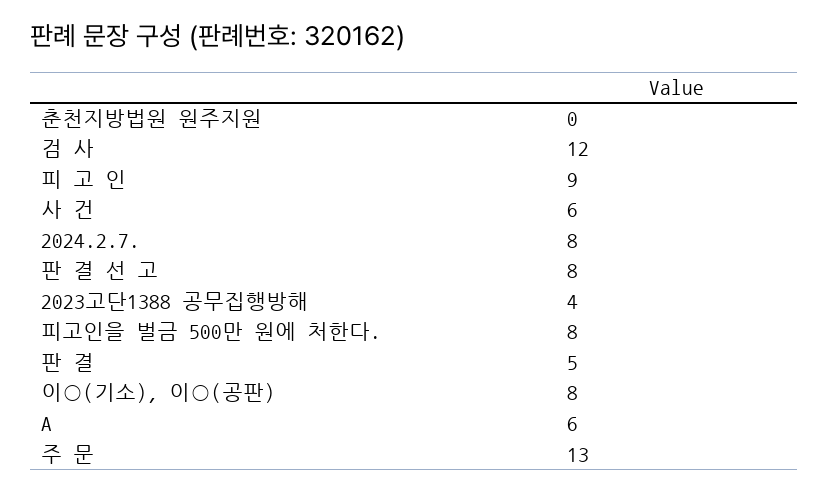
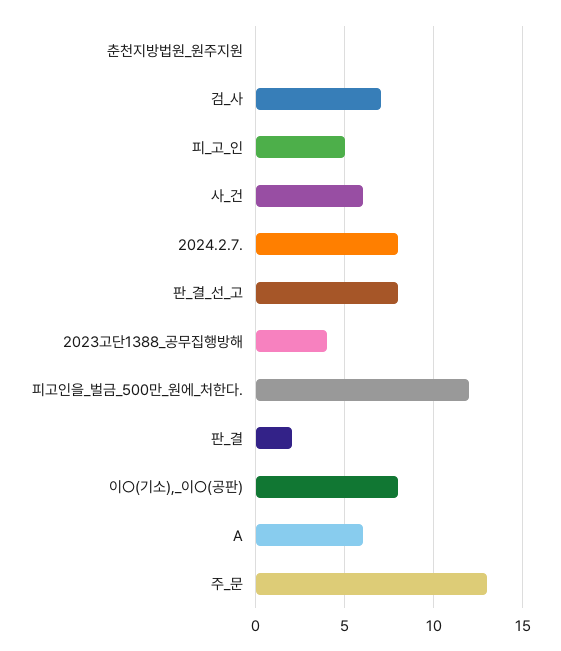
  {
    "춘천지방법원 원주지원": 0,
-   "검 사": 12,
+   "검 사": 7,
-   "피 고 인": 9,
+   "피 고 인": 5,
    "사 건": 6,
    "2024.2.7.": 8,
    "판 결 선 고": 8,
    "2023고단1388 공무집행방해": 4,
-   "피고인을 벌금 500만 원에 처한다.": 8,
+   "피고인을 벌금 500만 원에 처한다.": 12,
-   "판 결": 5,
+   "판 결": 2,
    "이○(기소), 이○(공판)": 8,
    "A": 6,
    "주 문": 13
  }

